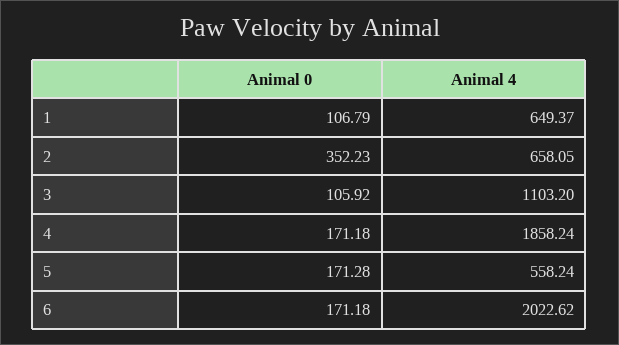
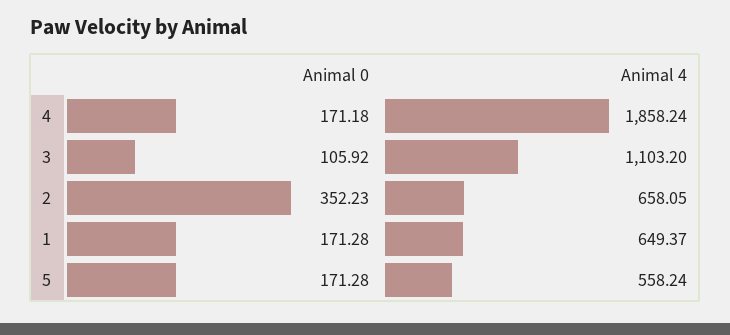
  {
    "Animal 0": {
-     "1": 106.79,
+     "1": 171.28,
      "2": 352.23,
      "3": 105.92,
      "4": 171.18,
-     "5": 171.28,
+     "5": 171.28
-     "6": 171.18
    },
    "Animal 4": {
      "1": 649.37,
      "2": 658.05,
      "3": 1103.2,
      "4": 1858.24,
-     "5": 558.24,
+     "5": 558.24
-     "6": 2022.62
    }
  }

